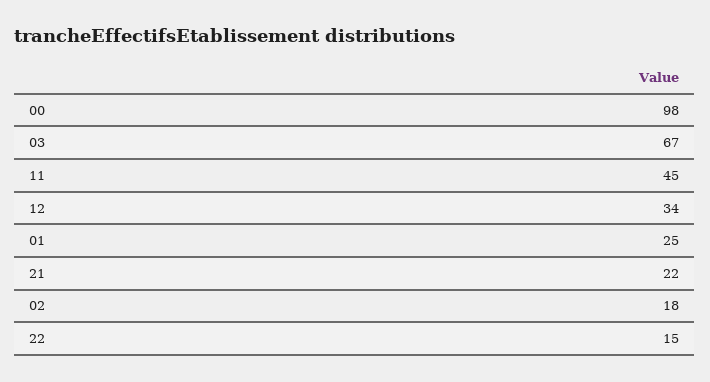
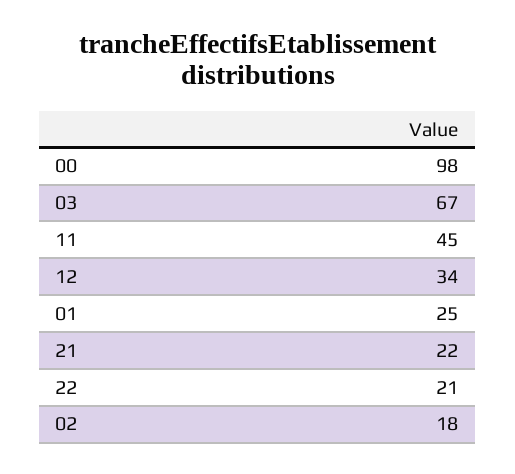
  {
    "00": 98,
    "03": 67,
    "11": 45,
    "12": 34,
    "01": 25,
    "21": 22,
    "02": 18,
-   "22": 15
+   "22": 21
  }

